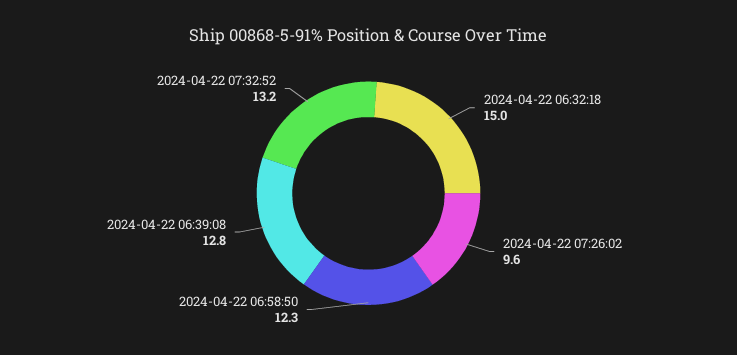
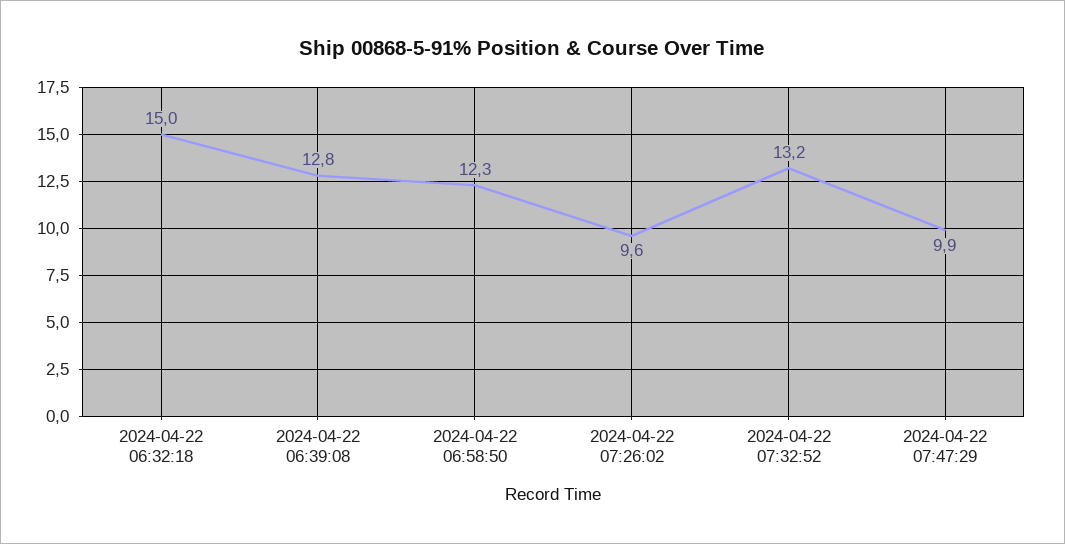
  {
    "2024-04-22 06:32:18": 15,
    "2024-04-22 07:26:02": 9.6,
    "2024-04-22 06:58:50": 12.3,
    "2024-04-22 06:39:08": 12.8,
-   "2024-04-22 07:32:52": 13.2
+   "2024-04-22 07:32:52": 13.2,
+   "2024-04-22 07:47:29": 9.9
  }

